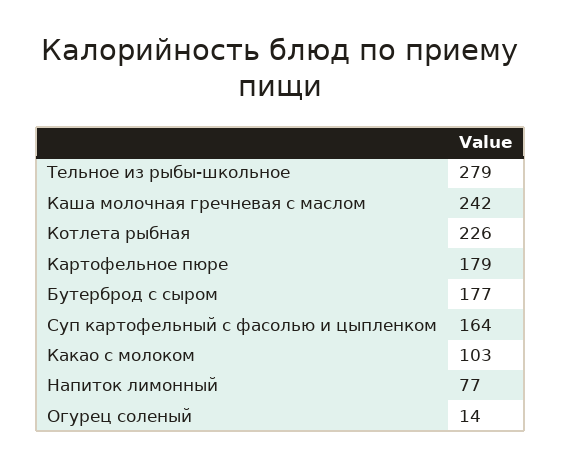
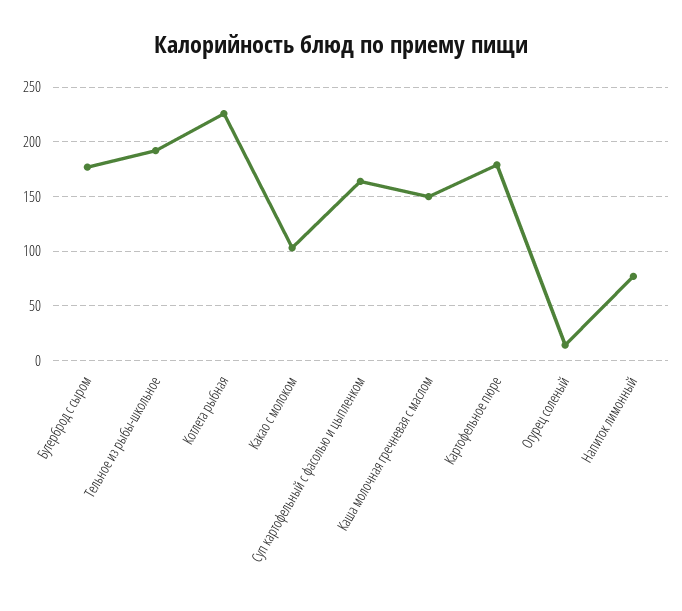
  {
-   "Тельное из рыбы-школьное": 279,
+   "Тельное из рыбы-школьное": 190,
-   "Каша молочная гречневая с маслом": 242,
+   "Каша молочная гречневая с маслом": 150,
    "Котлета рыбная": 226,
    "Картофельное пюре": 179,
    "Бутерброд с сыром": 177,
    "Суп картофельный с фасолью и цыпленком": 164,
    "Какао с молоком": 103,
    "Напиток лимонный": 77,
    "Огурец соленый": 14
  }

